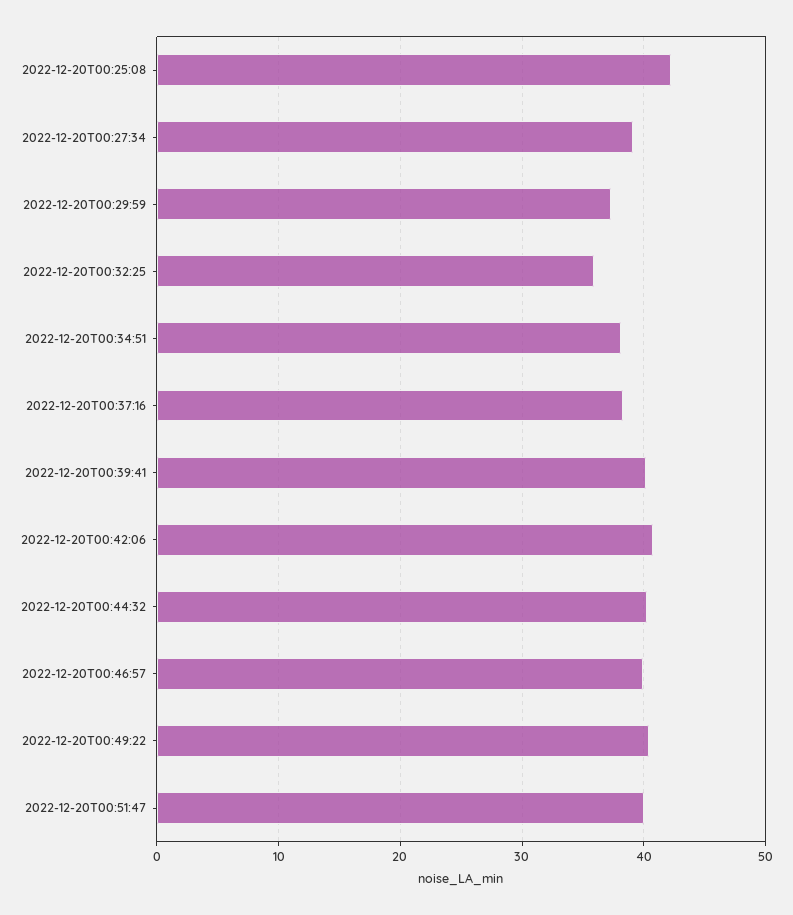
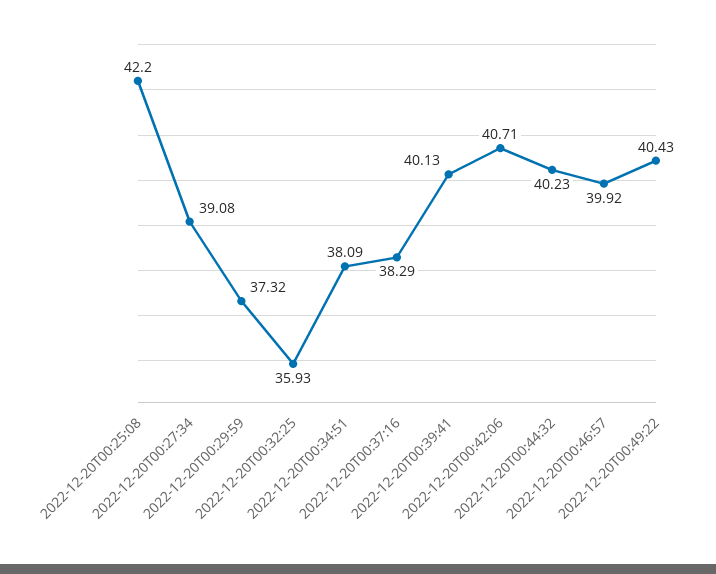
  {
    "2022-12-20T00:25:08": 42.2,
    "2022-12-20T00:27:34": 39.08,
    "2022-12-20T00:29:59": 37.32,
    "2022-12-20T00:32:25": 35.93,
    "2022-12-20T00:34:51": 38.09,
    "2022-12-20T00:37:16": 38.29,
    "2022-12-20T00:39:41": 40.13,
    "2022-12-20T00:42:06": 40.71,
    "2022-12-20T00:44:32": 40.23,
    "2022-12-20T00:46:57": 39.92,
-   "2022-12-20T00:49:22": 40.43,
+   "2022-12-20T00:49:22": 40.43
-   "2022-12-20T00:51:47": 40
  }

